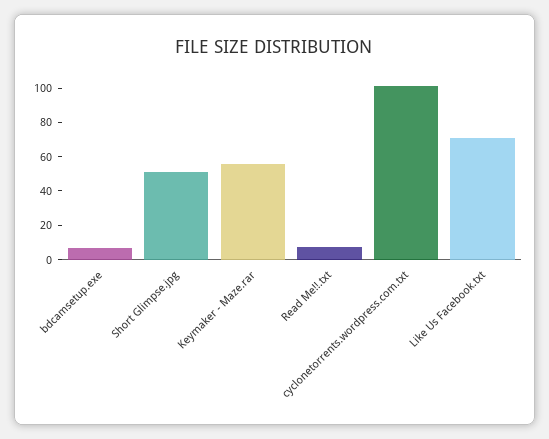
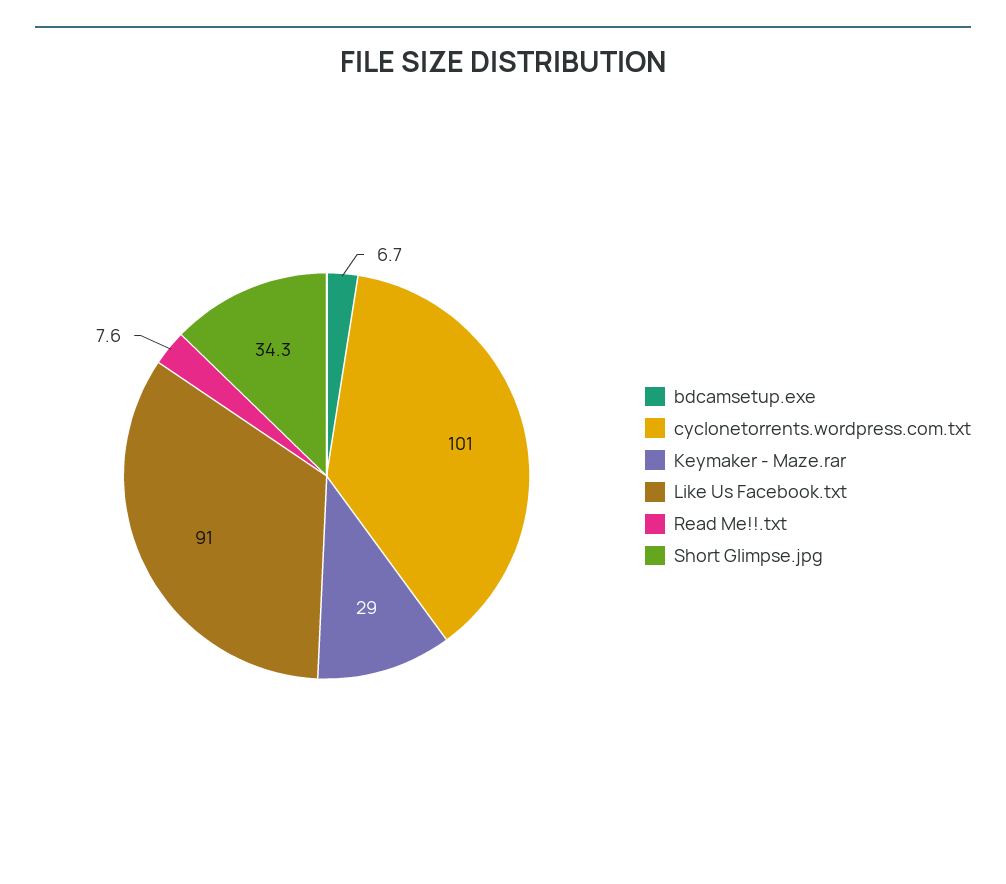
  {
    "bdcamsetup.exe": 6.7,
-   "Short Glimpse.jpg": 50,
+   "Short Glimpse.jpg": 34.3,
-   "Keymaker - Maze.rar": 55,
+   "Keymaker - Maze.rar": 29,
    "Read Me!!.txt": 7.6,
    "cyclonetorrents.wordpress.com.txt": 101,
-   "Like Us Facebook.txt": 70
+   "Like Us Facebook.txt": 91
  }

